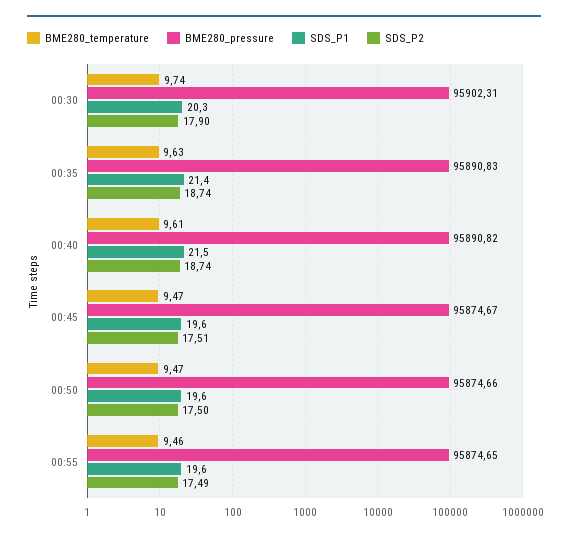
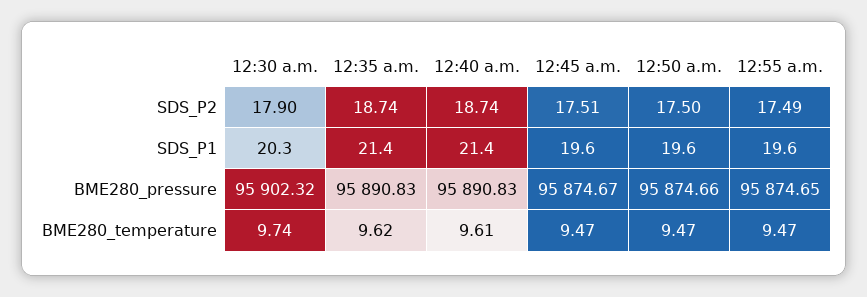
  {
    "BME280_temperature": {
      "00:30": 9.74,
-     "00:35": 9.63,
+     "00:35": 9.62,
      "00:40": 9.61,
      "00:45": 9.47,
      "00:50": 9.47,
-     "00:55": 9.46
+     "00:55": 9.47
    },
    "BME280_pressure": {
-     "00:30": 95902.31,
+     "00:30": 95902.32,
      "00:35": 95890.83,
-     "00:40": 95890.82,
+     "00:40": 95890.83,
      "00:45": 95874.67,
      "00:50": 95874.66,
      "00:55": 95874.65
    },
    "SDS_P1": {
      "00:30": 20.3,
      "00:35": 21.4,
-     "00:40": 21.5,
+     "00:40": 21.4,
      "00:45": 19.6,
      "00:50": 19.6,
      "00:55": 19.6
    },
    "SDS_P2": {
      "00:30": 17.9,
      "00:35": 18.74,
      "00:40": 18.74,
      "00:45": 17.51,
      "00:50": 17.5,
      "00:55": 17.49
    }
  }

